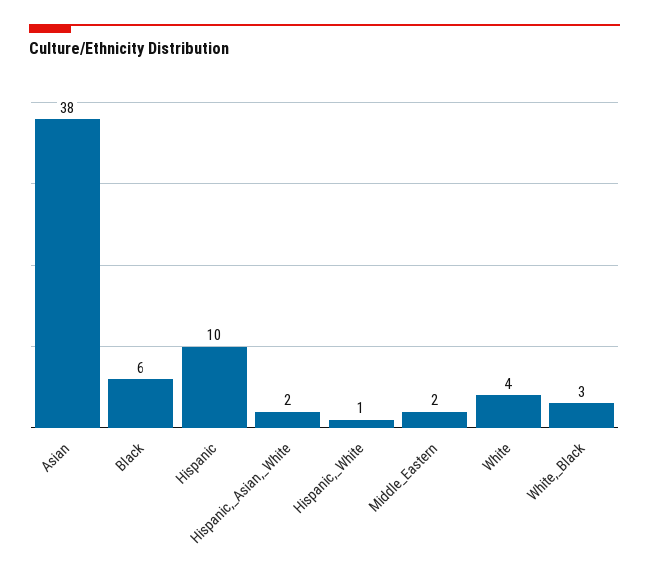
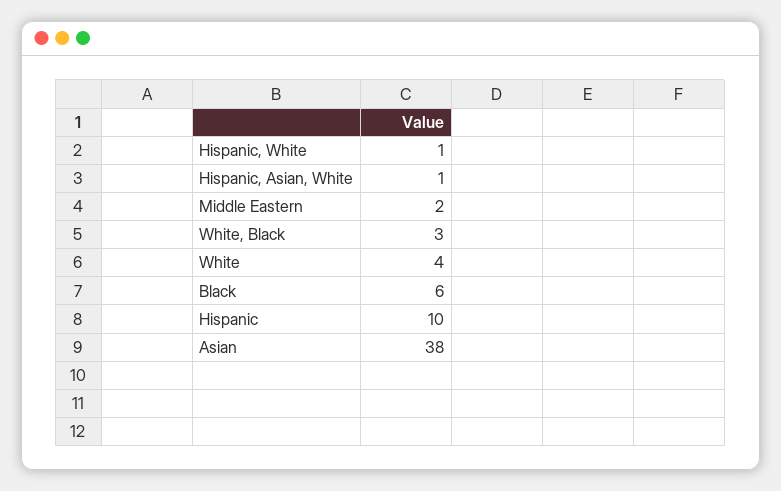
  {
    "Asian": 38,
    "Black": 6,
    "Hispanic": 10,
-   "Hispanic,_Asian,_White": 2,
+   "Hispanic,_Asian,_White": 1,
    "Hispanic,_White": 1,
    "Middle_Eastern": 2,
    "White": 4,
    "White,_Black": 3
  }

